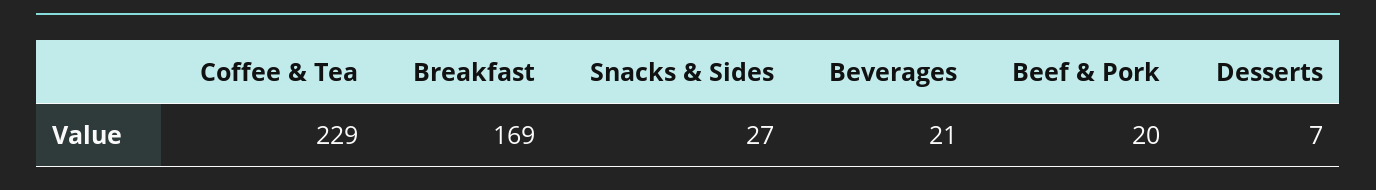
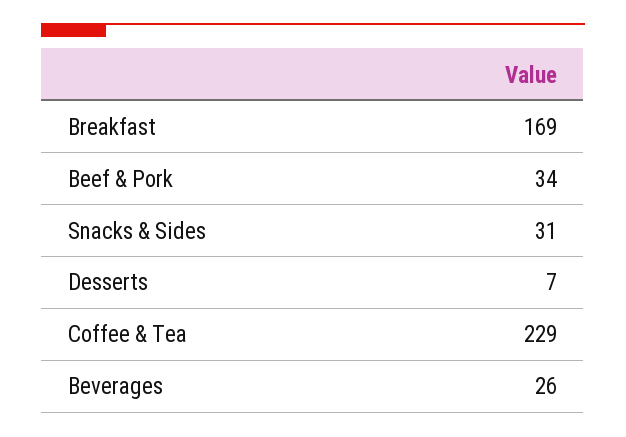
  {
    "Coffee & Tea": 229,
    "Breakfast": 169,
-   "Snacks & Sides": 27,
+   "Snacks & Sides": 31,
-   "Beverages": 21,
+   "Beverages": 26,
-   "Beef & Pork": 20,
+   "Beef & Pork": 34,
    "Desserts": 7
  }

